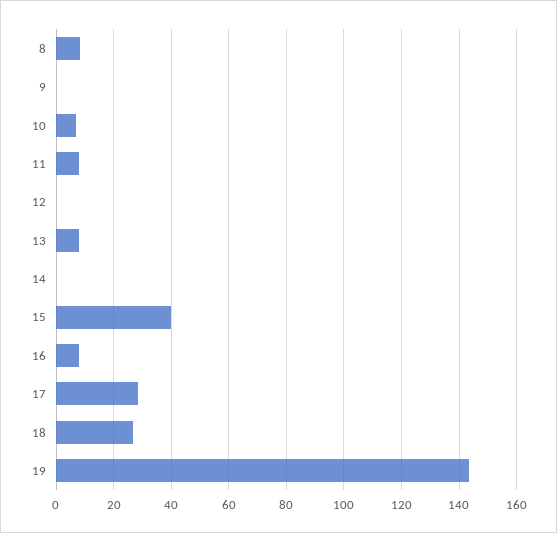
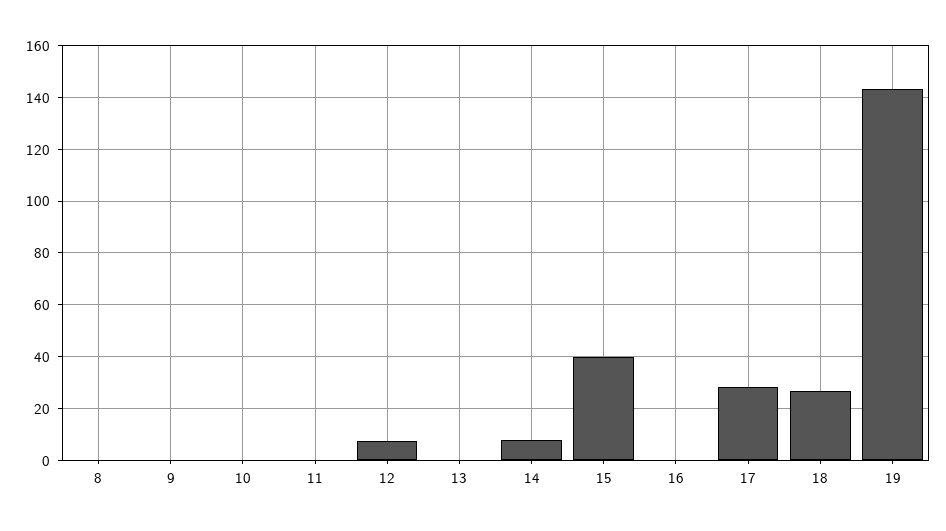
  {
-   "8": 7.5,
+   "8": 0,
    "9": 0,
-   "10": 7.5,
+   "10": 0,
-   "11": 7.5,
+   "11": 0,
-   "12": 0,
+   "12": 7.5,
-   "13": 7.5,
+   "13": 0,
-   "14": 0,
+   "14": 7.5,
    "15": 40,
-   "16": 7.5,
+   "16": 0,
    "17": 27.5,
    "18": 27.5,
    "19": 142.5
  }

